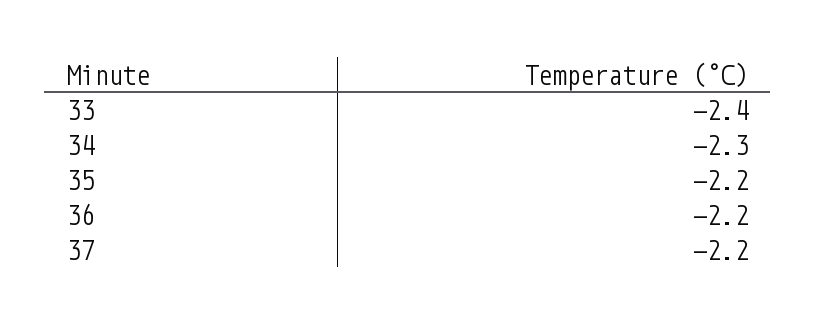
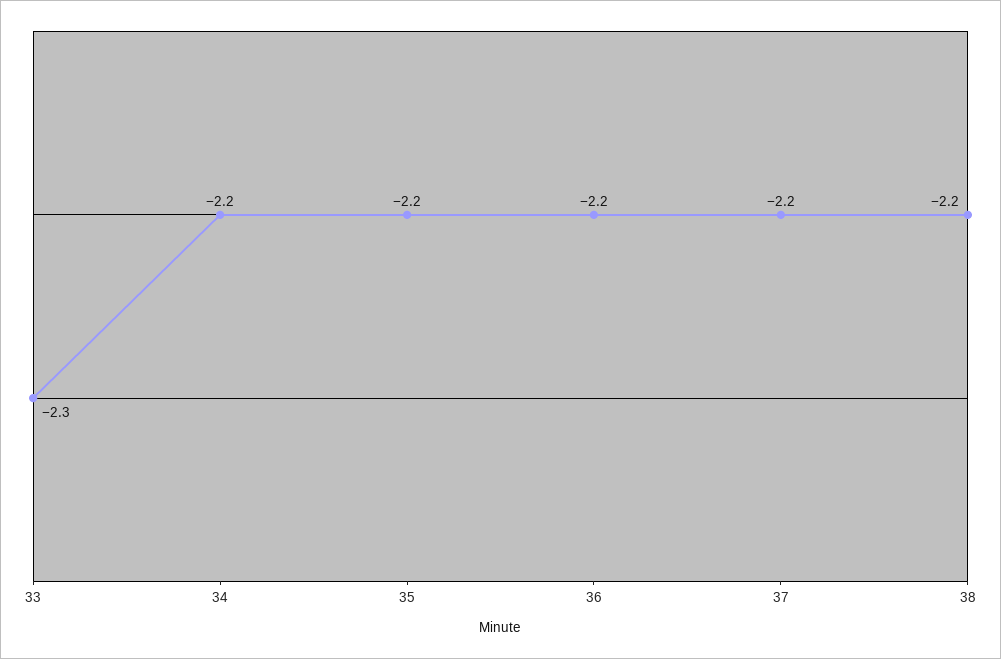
  {
-   "33": -2.4,
+   "33": -2.3,
-   "34": -2.3,
+   "34": -2.2,
    "35": -2.2,
    "36": -2.2,
-   "37": -2.2
+   "37": -2.2,
+   "38": -2.2
  }

